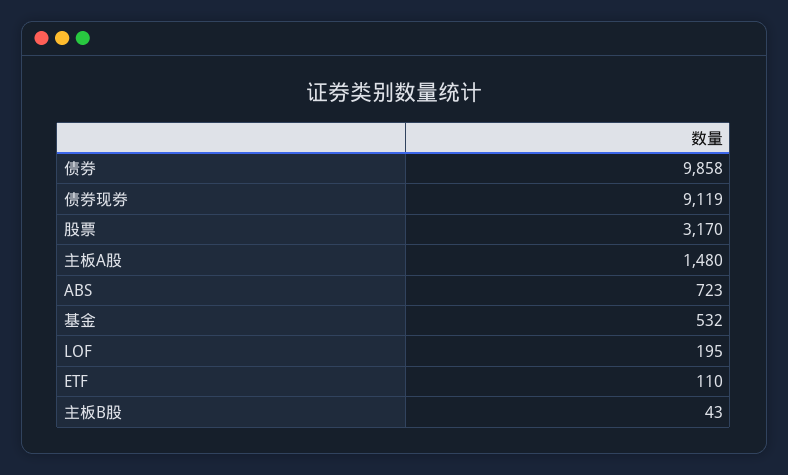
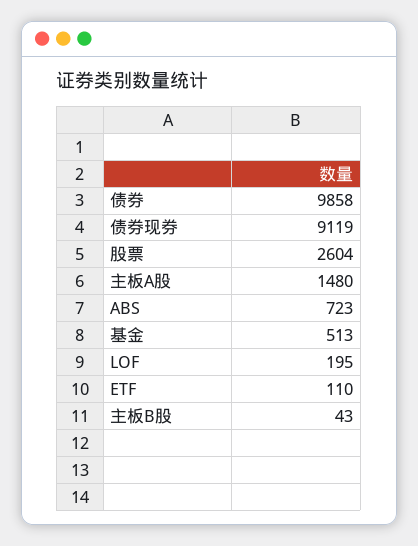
  {
    "债券": 9858,
    "债券现券": 9119,
-   "股票": 3170,
+   "股票": 2604,
    "主板A股": 1480,
    "ABS": 723,
-   "基金": 532,
+   "基金": 513,
    "LOF": 195,
    "ETF": 110,
    "主板B股": 43
  }

